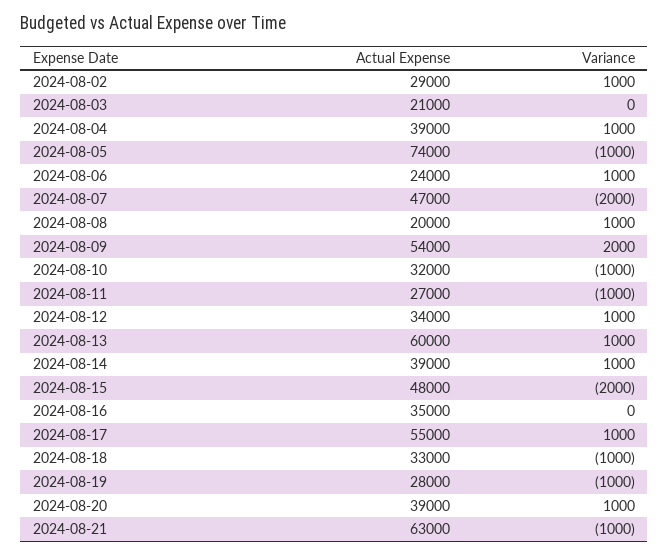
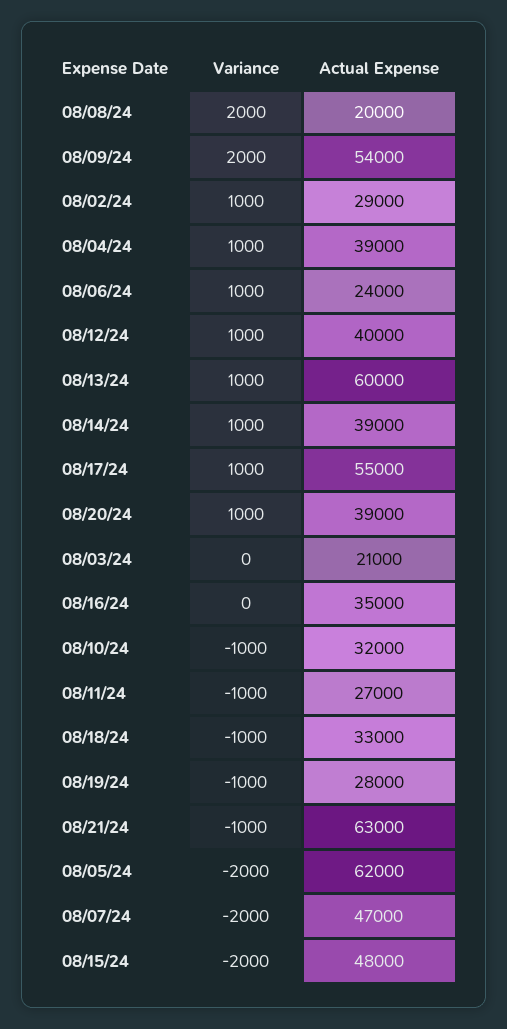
  {
    "Actual Expense": {
      "2024-08-02": 29000,
      "2024-08-03": 21000,
      "2024-08-04": 39000,
-     "2024-08-05": 74000,
+     "2024-08-05": 62000,
      "2024-08-06": 24000,
      "2024-08-07": 47000,
      "2024-08-08": 20000,
      "2024-08-09": 54000,
      "2024-08-10": 32000,
      "2024-08-11": 27000,
-     "2024-08-12": 34000,
+     "2024-08-12": 40000,
      "2024-08-13": 60000,
      "2024-08-14": 39000,
      "2024-08-15": 48000,
      "2024-08-16": 35000,
      "2024-08-17": 55000,
      "2024-08-18": 33000,
      "2024-08-19": 28000,
      "2024-08-20": 39000,
      "2024-08-21": 63000
    },
    "Variance": {
      "2024-08-02": 1000,
      "2024-08-03": 0,
      "2024-08-04": 1000,
-     "2024-08-05": -1000,
+     "2024-08-05": -2000,
      "2024-08-06": 1000,
      "2024-08-07": -2000,
-     "2024-08-08": 1000,
+     "2024-08-08": 2000,
      "2024-08-09": 2000,
      "2024-08-10": -1000,
      "2024-08-11": -1000,
      "2024-08-12": 1000,
      "2024-08-13": 1000,
      "2024-08-14": 1000,
      "2024-08-15": -2000,
      "2024-08-16": 0,
      "2024-08-17": 1000,
      "2024-08-18": -1000,
      "2024-08-19": -1000,
      "2024-08-20": 1000,
      "2024-08-21": -1000
    }
  }

